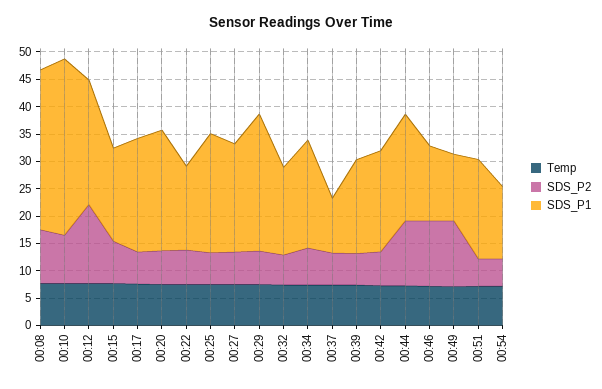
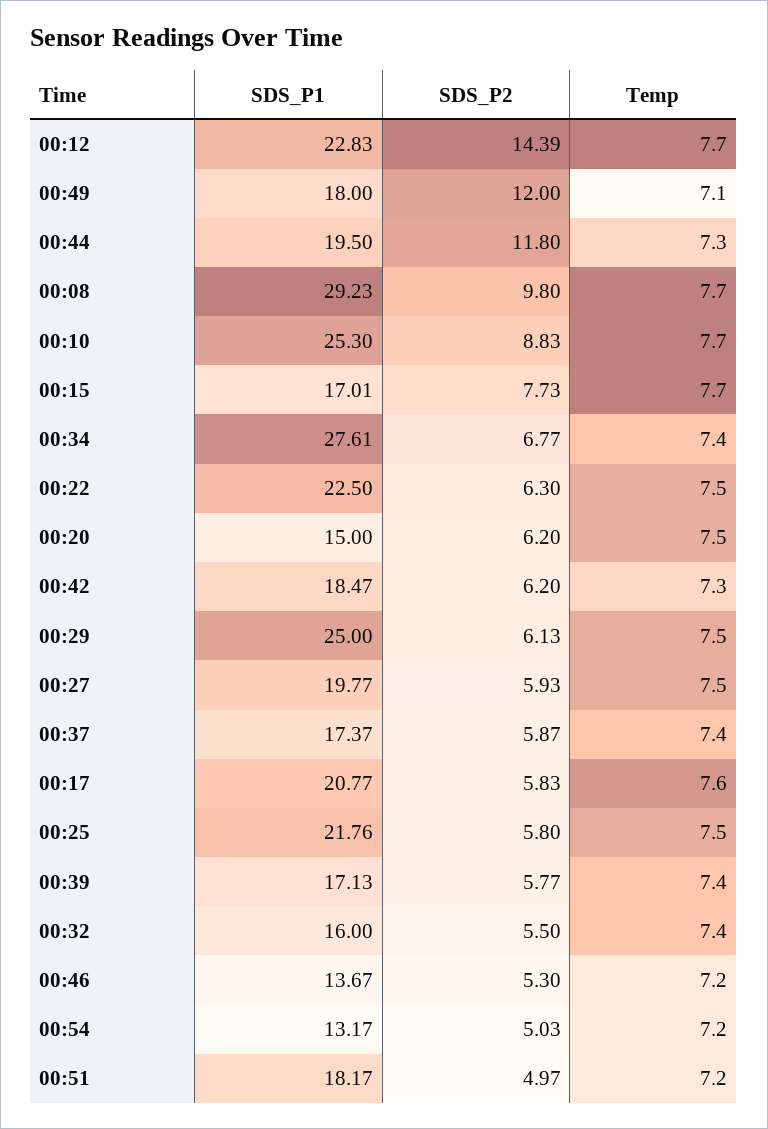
  {
    "Temp": {
      "00:08": 7.7,
      "00:10": 7.7,
      "00:12": 7.7,
      "00:15": 7.7,
      "00:17": 7.6,
      "00:20": 7.5,
      "00:22": 7.5,
      "00:25": 7.5,
      "00:27": 7.5,
      "00:29": 7.5,
      "00:32": 7.4,
      "00:34": 7.4,
      "00:37": 7.4,
      "00:39": 7.4,
      "00:42": 7.3,
      "00:44": 7.3,
      "00:46": 7.2,
      "00:49": 7.1,
      "00:51": 7.2,
      "00:54": 7.2
    },
    "SDS_P2": {
      "00:08": 9.8,
      "00:10": 8.83,
      "00:12": 14.39,
      "00:15": 7.73,
      "00:17": 5.83,
      "00:20": 6.2,
      "00:22": 6.3,
      "00:25": 5.8,
      "00:27": 5.93,
      "00:29": 6.13,
      "00:32": 5.5,
      "00:34": 6.77,
      "00:37": 5.87,
      "00:39": 5.77,
      "00:42": 6.2,
      "00:44": 11.8,
-     "00:46": 12.5,
+     "00:46": 5.3,
      "00:49": 12,
      "00:51": 4.97,
      "00:54": 5.03
    },
    "SDS_P1": {
      "00:08": 29.23,
-     "00:10": 32.5,
+     "00:10": 25.3,
      "00:12": 22.83,
      "00:15": 17.01,
      "00:17": 20.77,
-     "00:20": 22.5,
+     "00:20": 15,
-     "00:22": 15,
+     "00:22": 22.5,
      "00:25": 21.76,
      "00:27": 19.77,
      "00:29": 25,
      "00:32": 16,
-     "00:34": 20,
+     "00:34": 27.61,
-     "00:37": 10,
+     "00:37": 17.37,
      "00:39": 17.13,
      "00:42": 18.47,
      "00:44": 19.5,
      "00:46": 13.67,
-     "00:49": 12.5,
+     "00:49": 18,
      "00:51": 18.17,
      "00:54": 13.17
    }
  }

